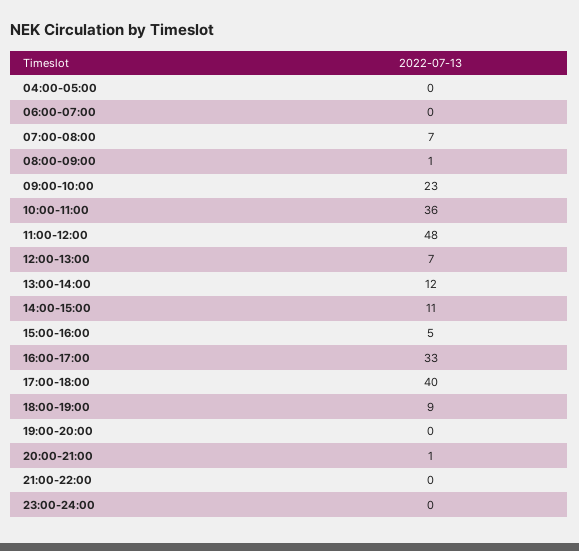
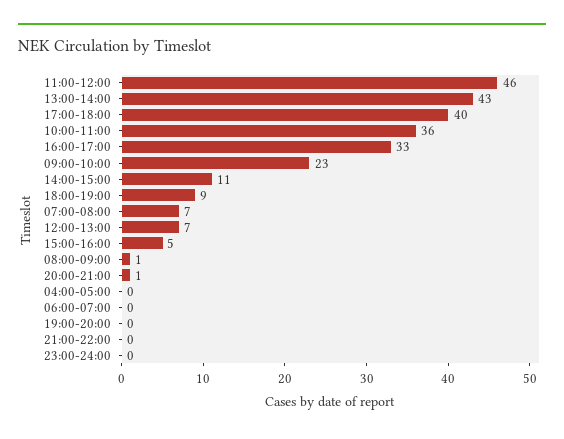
  {
    "04:00-05:00": 0,
    "06:00-07:00": 0,
    "07:00-08:00": 7,
    "08:00-09:00": 1,
    "09:00-10:00": 23,
    "10:00-11:00": 36,
-   "11:00-12:00": 48,
+   "11:00-12:00": 46,
    "12:00-13:00": 7,
-   "13:00-14:00": 12,
+   "13:00-14:00": 43,
    "14:00-15:00": 11,
    "15:00-16:00": 5,
    "16:00-17:00": 33,
    "17:00-18:00": 40,
    "18:00-19:00": 9,
    "19:00-20:00": 0,
    "20:00-21:00": 1,
    "21:00-22:00": 0,
    "23:00-24:00": 0
  }

